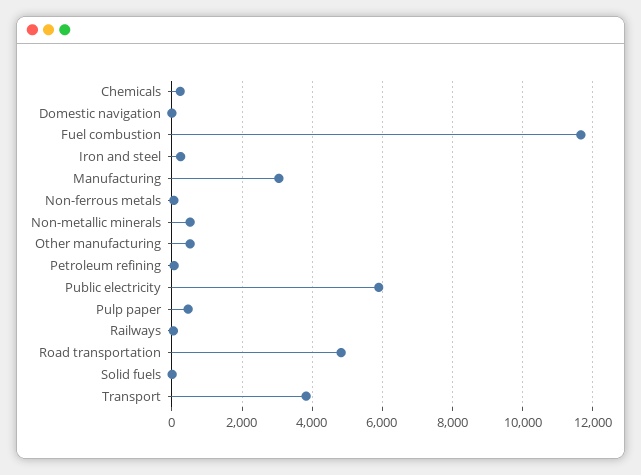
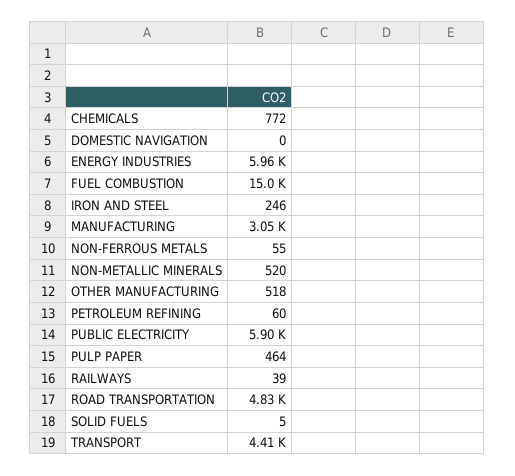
  {
-   "Chemicals": 200,
+   "Chemicals": 772,
    "Domestic navigation": 0,
-   "Fuel combustion": 11600,
+   "Fuel combustion": 15000,
    "Iron and steel": 246,
    "Manufacturing": 3050,
    "Non-ferrous metals": 55,
    "Non-metallic minerals": 520,
    "Other manufacturing": 518,
    "Petroleum refining": 60,
    "Public electricity": 5900,
    "Pulp paper": 464,
    "Railways": 39,
    "Road transportation": 4830,
    "Solid fuels": 5,
-   "Transport": 3800
+   "Transport": 4410,
+   "ENERGY INDUSTRIES": 5960
  }

